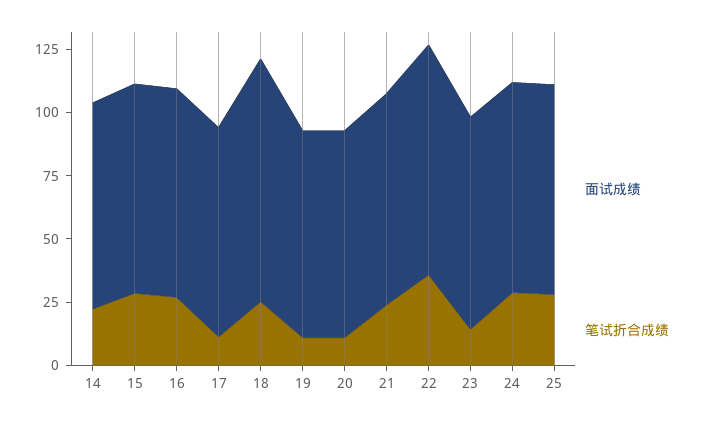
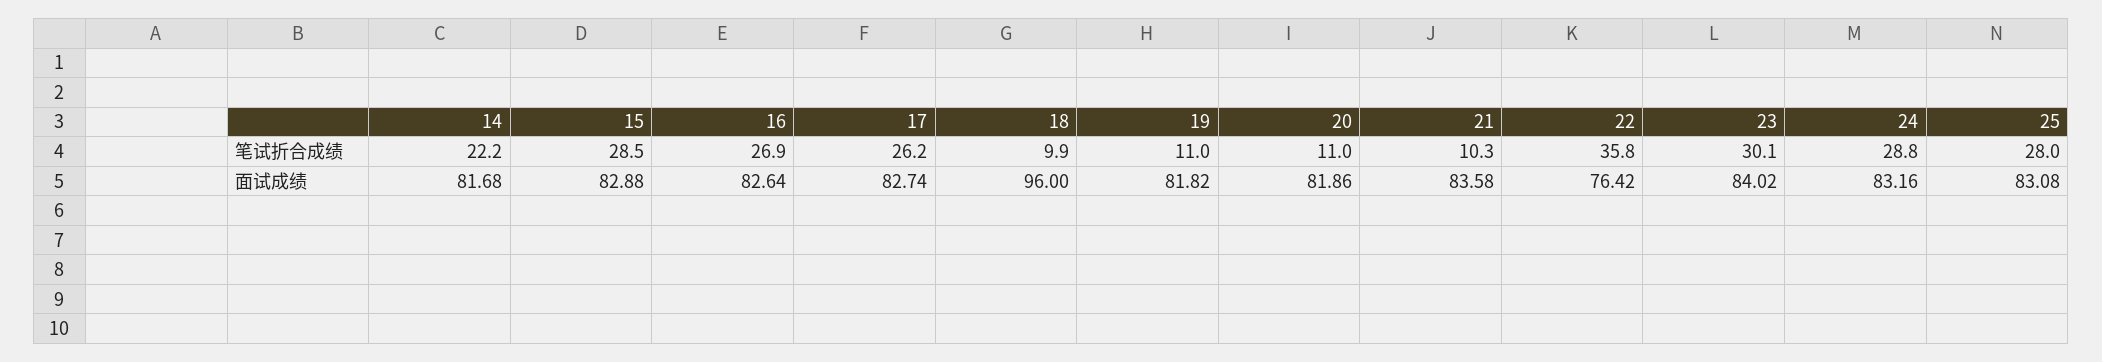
  {
    "面试成绩": {
      "14": 81.68,
      "15": 82.88,
      "16": 82.64,
      "17": 82.74,
      "18": 96,
      "19": 81.82,
      "20": 81.86,
      "21": 83.58,
-     "22": 90,
+     "22": 76.42,
      "23": 84.02,
      "24": 83.16,
      "25": 83.08
    },
    "笔试折合成绩": {
      "14": 22.2,
      "15": 28.5,
      "16": 26.9,
-     "17": 10,
+     "17": 26.2,
-     "18": 25,
+     "18": 9.9,
      "19": 11,
      "20": 11,
-     "21": 25,
+     "21": 10.3,
      "22": 35.8,
-     "23": 15,
+     "23": 30.1,
      "24": 28.8,
      "25": 28
    }
  }

